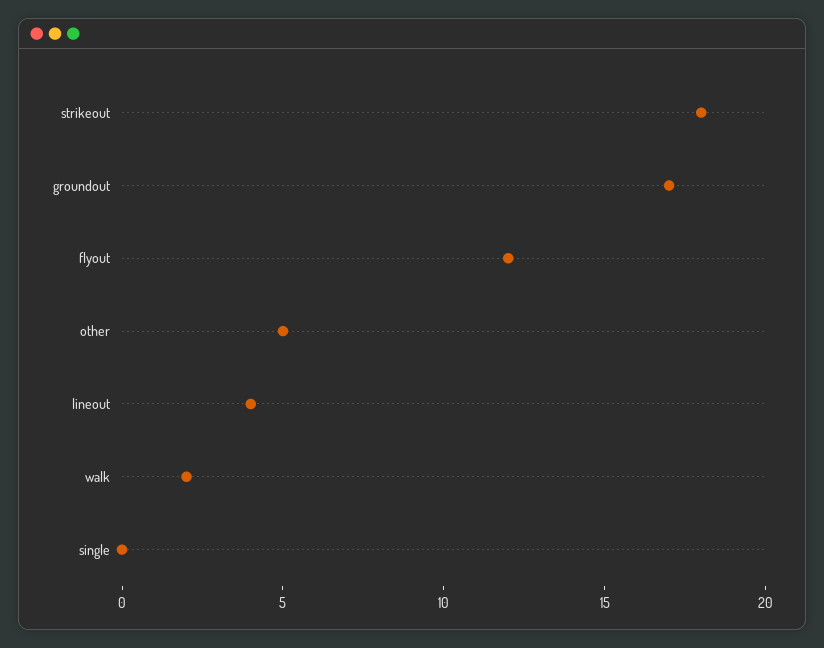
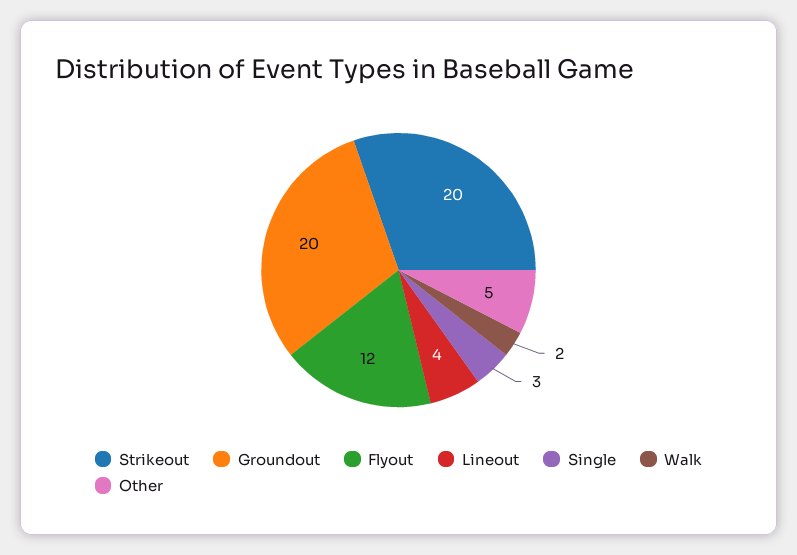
  {
-   "strikeout": 18,
+   "strikeout": 20,
-   "groundout": 17,
+   "groundout": 20,
    "flyout": 12,
    "other": 5,
    "lineout": 4,
    "walk": 2,
-   "single": 0
+   "single": 3
  }

